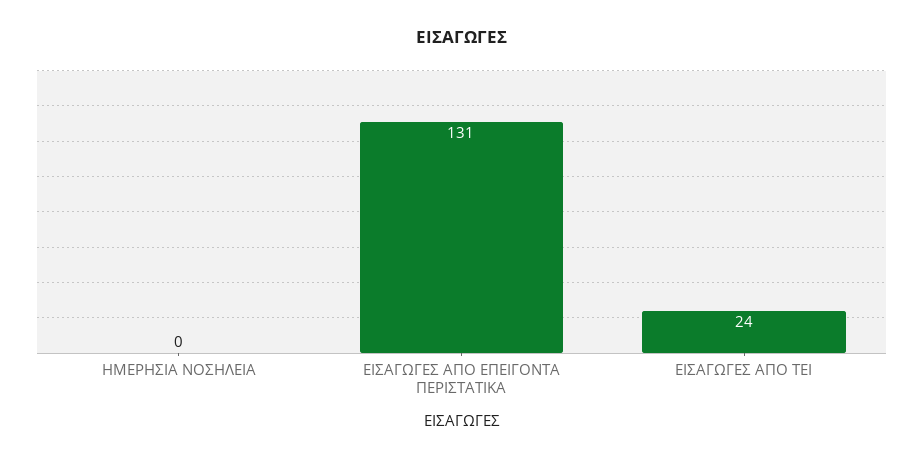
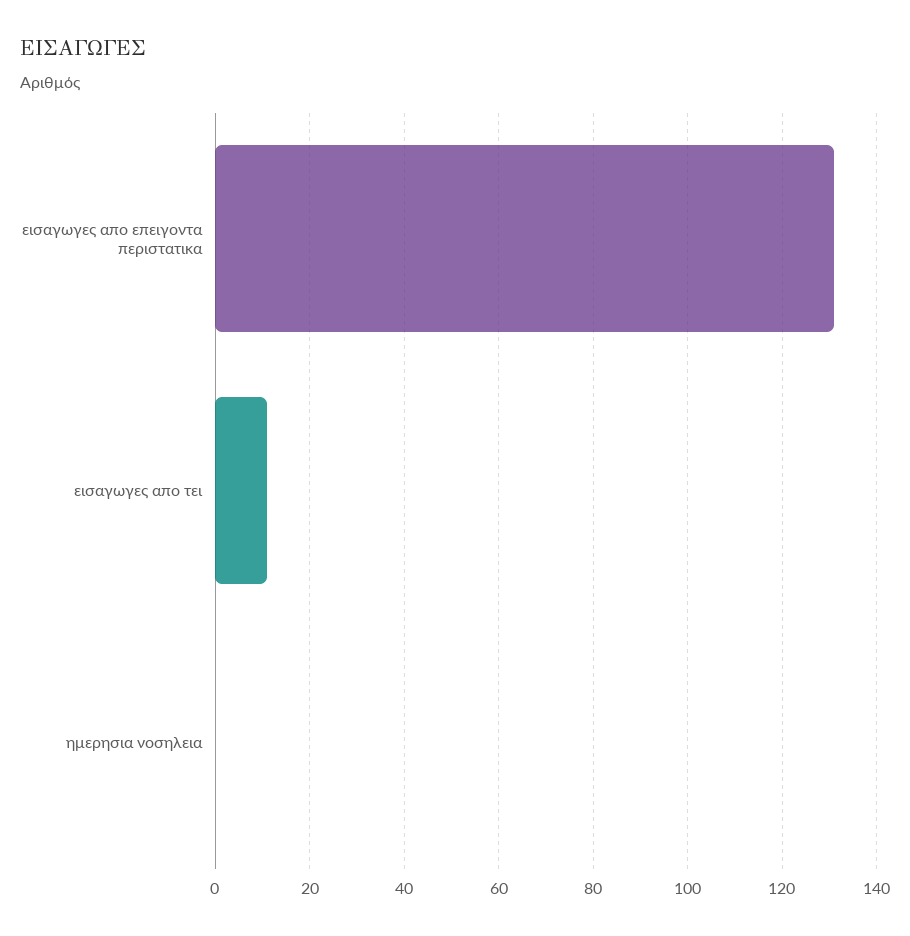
  {
    "ΗΜΕΡΗΣΙΑ ΝΟΣΗΛΕΙΑ": 0,
    "ΕΙΣΑΓΩΓΕΣ ΑΠΟ ΕΠΕΙΓΟΝΤΑ ΠΕΡΙΣΤΑΤΙΚΑ": 131,
-   "ΕΙΣΑΓΩΓΕΣ ΑΠΟ ΤΕΙ": 24
+   "ΕΙΣΑΓΩΓΕΣ ΑΠΟ ΤΕΙ": 10
  }

